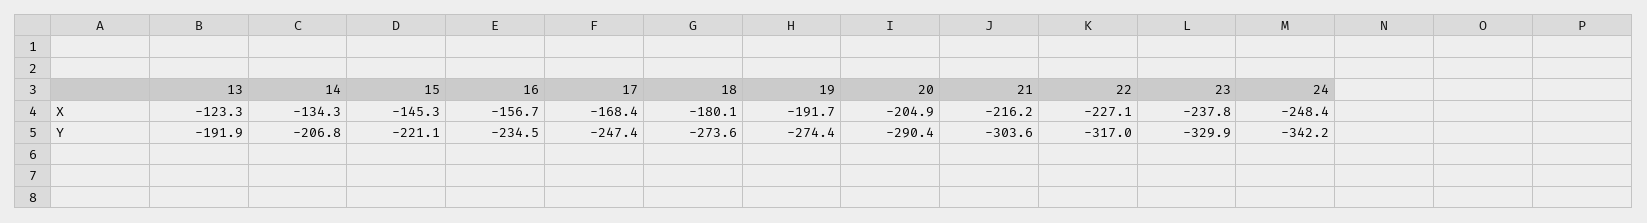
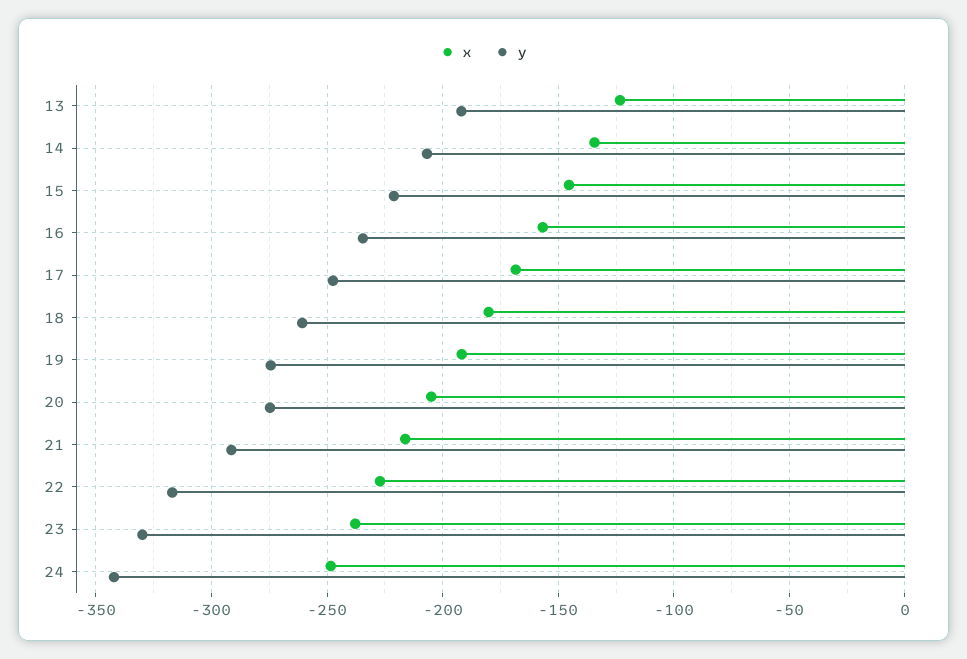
  {
    "X": {
      "13": -123.3,
      "14": -134.3,
      "15": -145.3,
      "16": -156.7,
      "17": -168.4,
      "18": -180.1,
      "19": -191.7,
      "20": -204.9,
      "21": -216.2,
      "22": -227.1,
      "23": -237.8,
      "24": -248.4
    },
    "Y": {
      "13": -191.9,
      "14": -206.8,
      "15": -221.1,
      "16": -234.5,
      "17": -247.4,
-     "18": -273.6,
+     "18": -260,
      "19": -274.4,
-     "20": -290.4,
+     "20": -275,
-     "21": -303.6,
+     "21": -290,
      "22": -317,
      "23": -329.9,
      "24": -342.2
    }
  }

